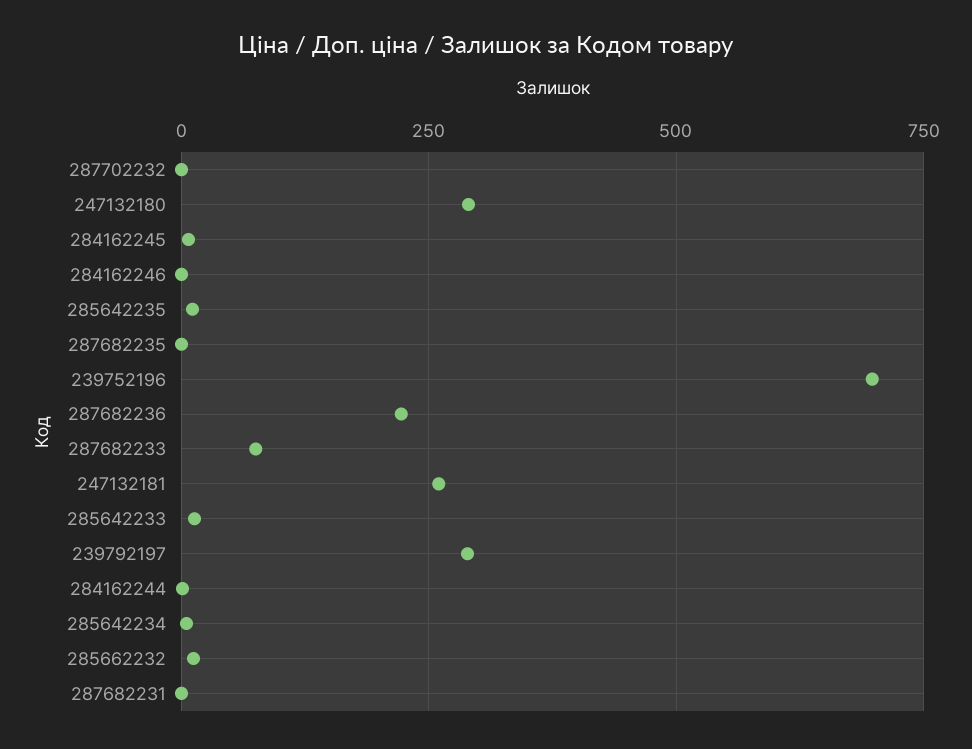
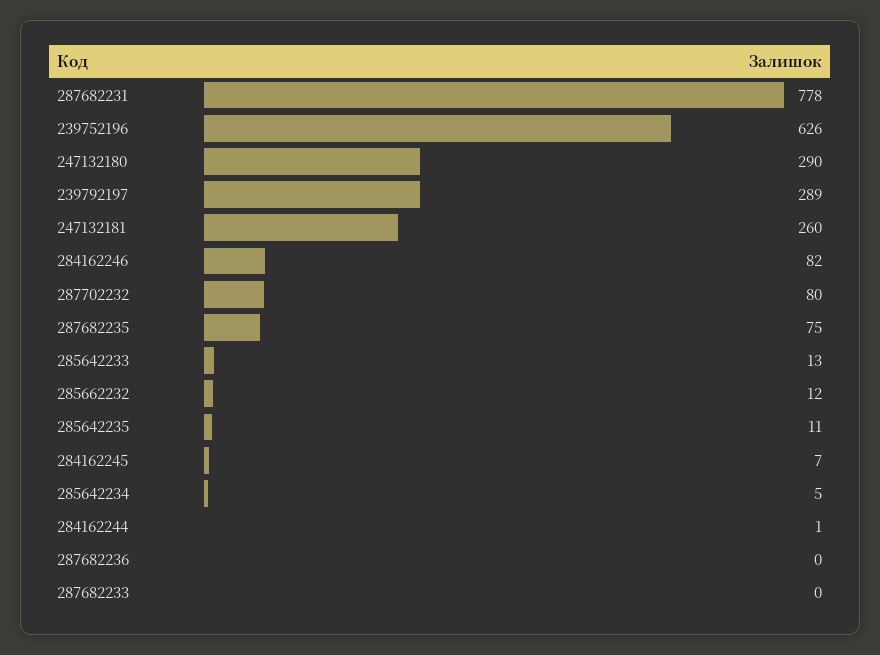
  {
-   "287702232": 0,
+   "287702232": 80,
    "247132180": 290,
    "284162245": 7,
-   "284162246": 0,
+   "284162246": 82,
    "285642235": 11,
-   "287682235": 0,
+   "287682235": 75,
-   "239752196": 700,
+   "239752196": 626,
-   "287682236": 225,
+   "287682236": 0,
-   "287682233": 75,
+   "287682233": 0,
    "247132181": 260,
    "285642233": 13,
    "239792197": 289,
    "284162244": 1,
    "285642234": 5,
    "285662232": 12,
-   "287682231": 0
+   "287682231": 778
  }

